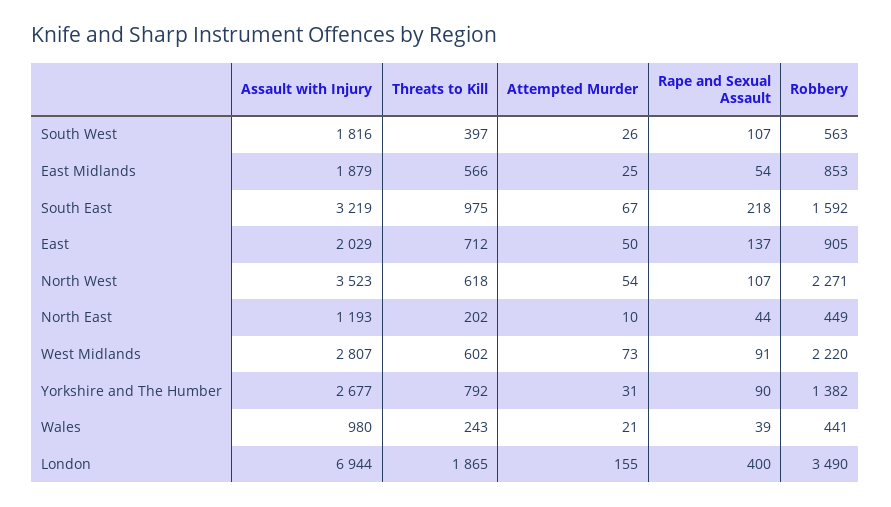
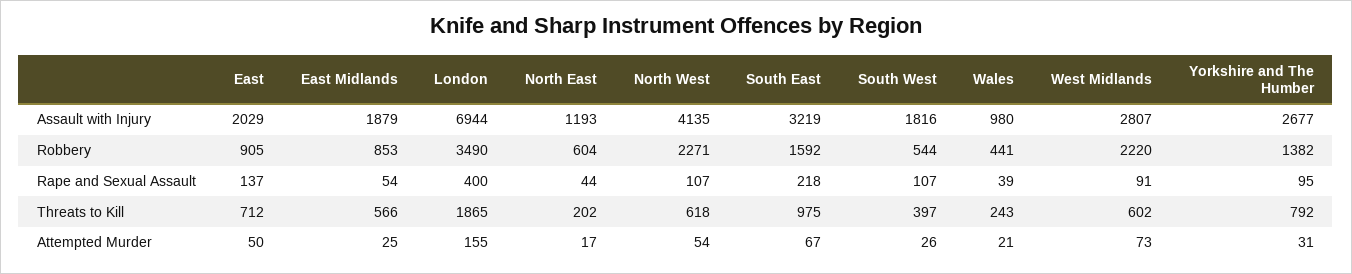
  {
    "Assault with Injury": {
      "South West": 1816,
      "East Midlands": 1879,
      "South East": 3219,
      "East": 2029,
-     "North West": 3523,
+     "North West": 4135,
      "North East": 1193,
      "West Midlands": 2807,
      "Yorkshire and The Humber": 2677,
      "Wales": 980,
      "London": 6944
    },
    "Threats to Kill": {
      "South West": 397,
      "East Midlands": 566,
      "South East": 975,
      "East": 712,
      "North West": 618,
      "North East": 202,
      "West Midlands": 602,
      "Yorkshire and The Humber": 792,
      "Wales": 243,
      "London": 1865
    },
    "Attempted Murder": {
      "South West": 26,
      "East Midlands": 25,
      "South East": 67,
      "East": 50,
      "North West": 54,
-     "North East": 10,
+     "North East": 17,
      "West Midlands": 73,
      "Yorkshire and The Humber": 31,
      "Wales": 21,
      "London": 155
    },
    "Rape and Sexual Assault": {
      "South West": 107,
      "East Midlands": 54,
      "South East": 218,
      "East": 137,
      "North West": 107,
      "North East": 44,
      "West Midlands": 91,
-     "Yorkshire and The Humber": 90,
+     "Yorkshire and The Humber": 95,
      "Wales": 39,
      "London": 400
    },
    "Robbery": {
-     "South West": 563,
+     "South West": 544,
      "East Midlands": 853,
      "South East": 1592,
      "East": 905,
      "North West": 2271,
-     "North East": 449,
+     "North East": 604,
      "West Midlands": 2220,
      "Yorkshire and The Humber": 1382,
      "Wales": 441,
      "London": 3490
    }
  }

